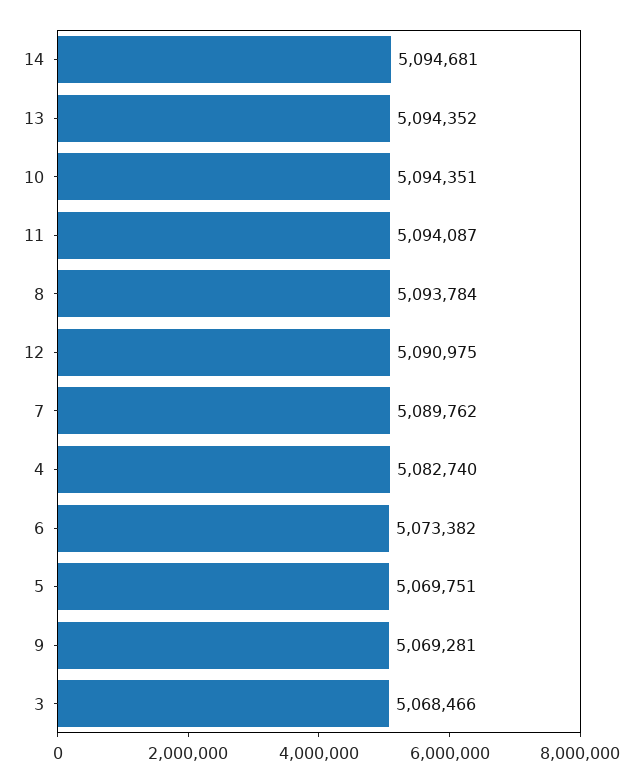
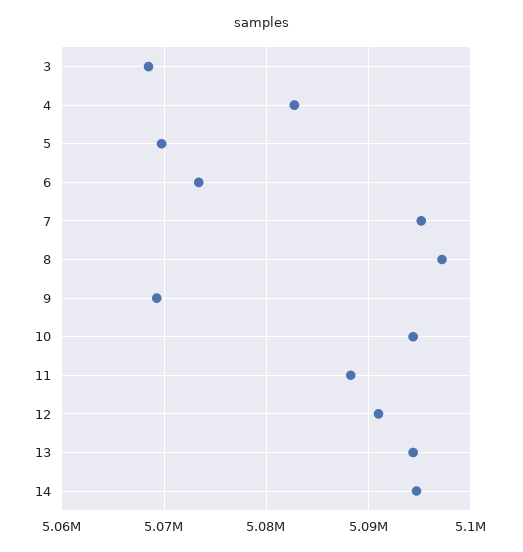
  {
    "14": 5094681,
    "13": 5094352,
    "10": 5094351,
-   "11": 5094087,
+   "11": 5088000,
-   "8": 5093784,
+   "8": 5097000,
    "12": 5090975,
-   "7": 5089762,
+   "7": 5095000,
    "4": 5082740,
    "6": 5073382,
    "5": 5069751,
    "9": 5069281,
    "3": 5068466
  }

